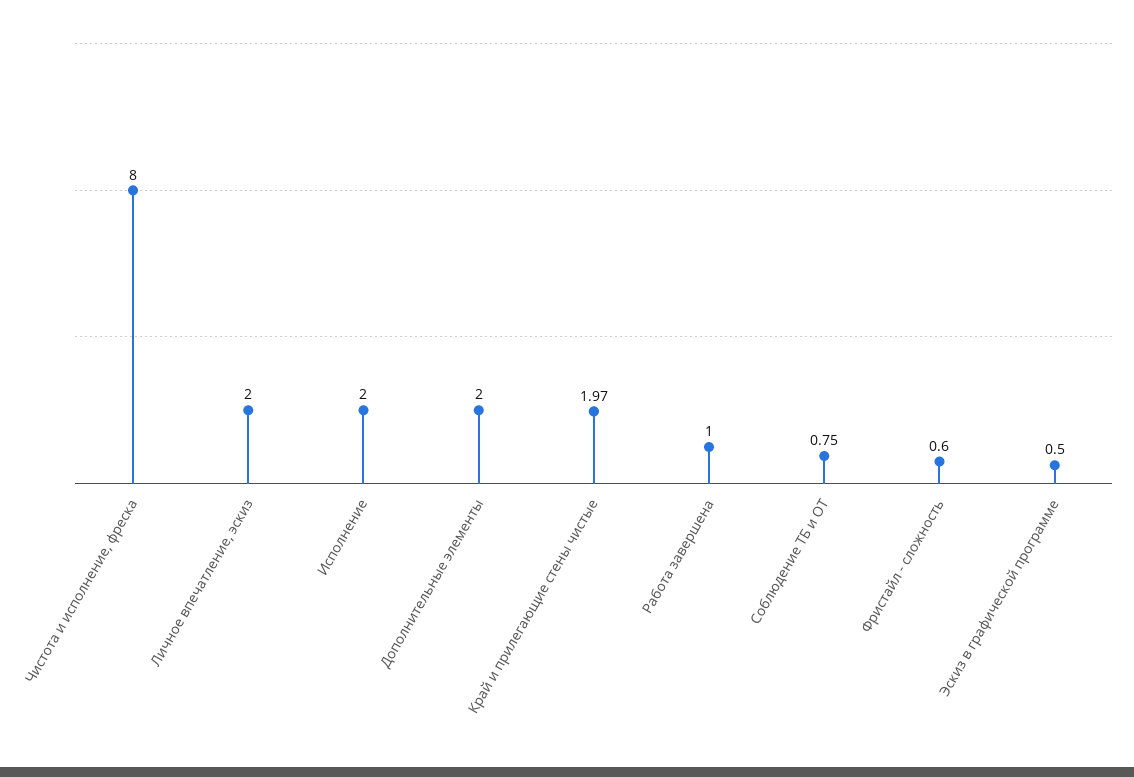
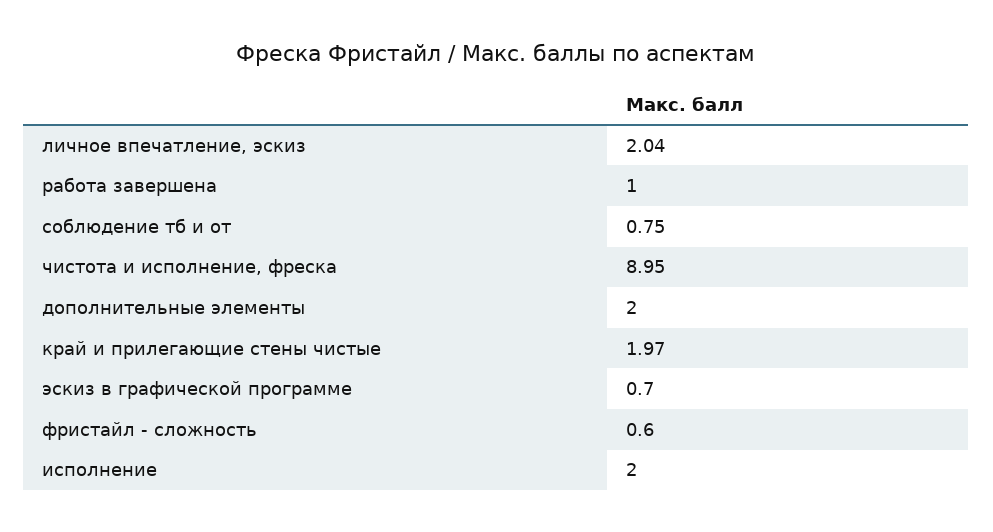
  {
-   "Чистота и исполнение, фреска": 8,
+   "Чистота и исполнение, фреска": 8.95,
-   "Личное впечатление, эскиз": 2,
+   "Личное впечатление, эскиз": 2.04,
    "Исполнение": 2,
    "Дополнительные элементы": 2,
    "Край и прилегающие стены чистые": 1.97,
    "Работа завершена": 1,
    "Соблюдение ТБ и ОТ": 0.75,
    "Фристайл - сложность": 0.6,
-   "Эскиз в графической программе": 0.5
+   "Эскиз в графической программе": 0.7
  }

